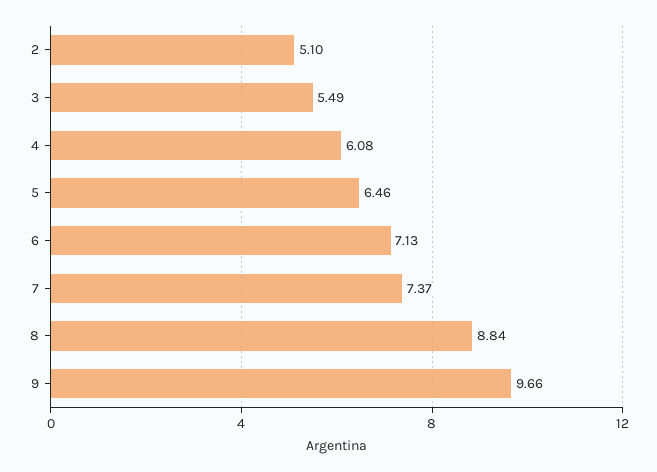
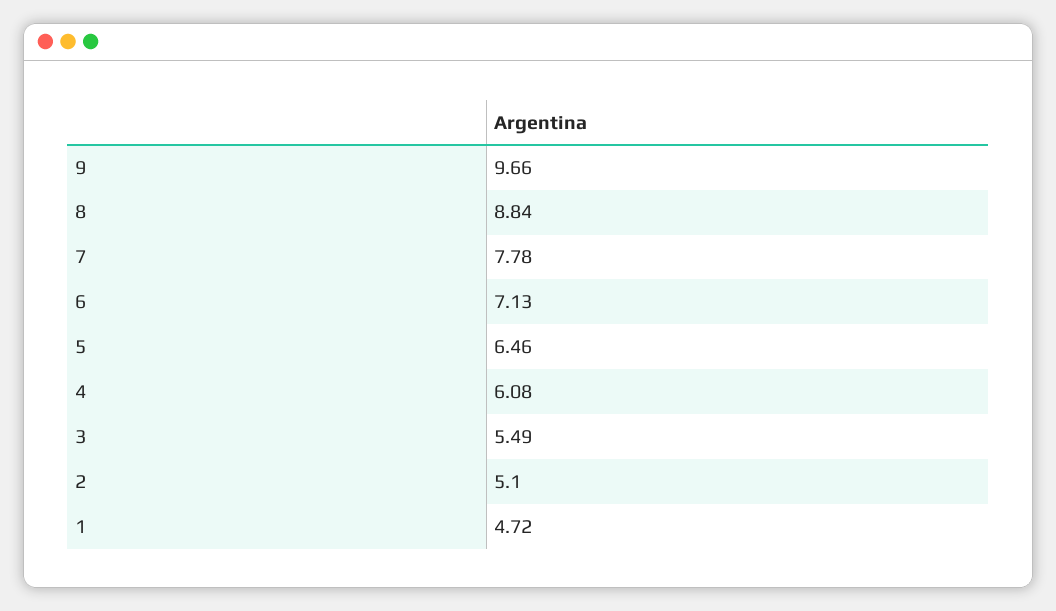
  {
    "2": 5.1,
    "3": 5.49,
    "4": 6.08,
    "5": 6.46,
    "6": 7.13,
-   "7": 7.37,
+   "7": 7.78,
    "8": 8.84,
-   "9": 9.66
+   "9": 9.66,
+   "1": 4.72
  }

